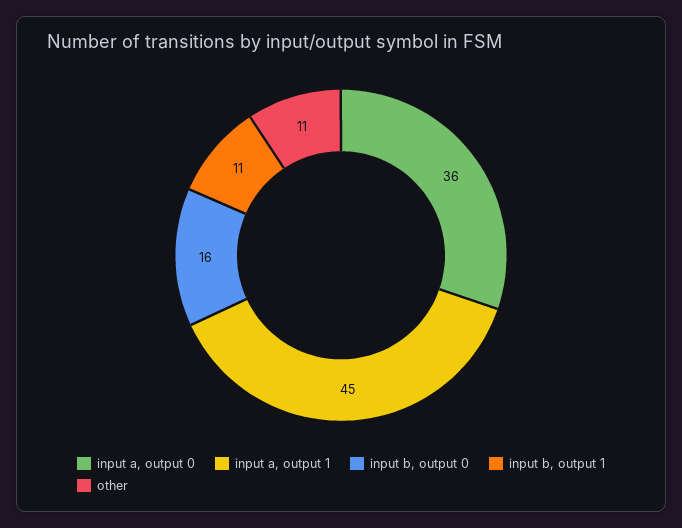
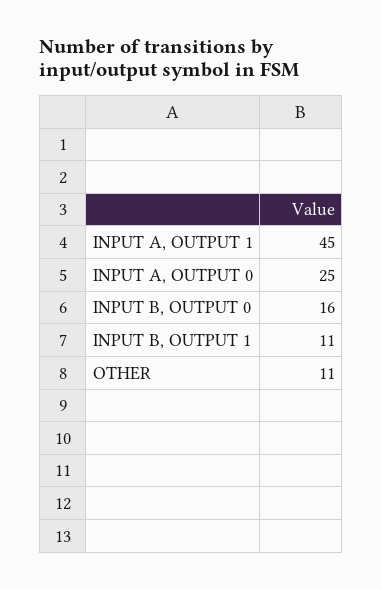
  {
-   "input a, output 0": 36,
+   "input a, output 0": 25,
    "input a, output 1": 45,
    "input b, output 0": 16,
    "input b, output 1": 11,
    "other": 11
  }

